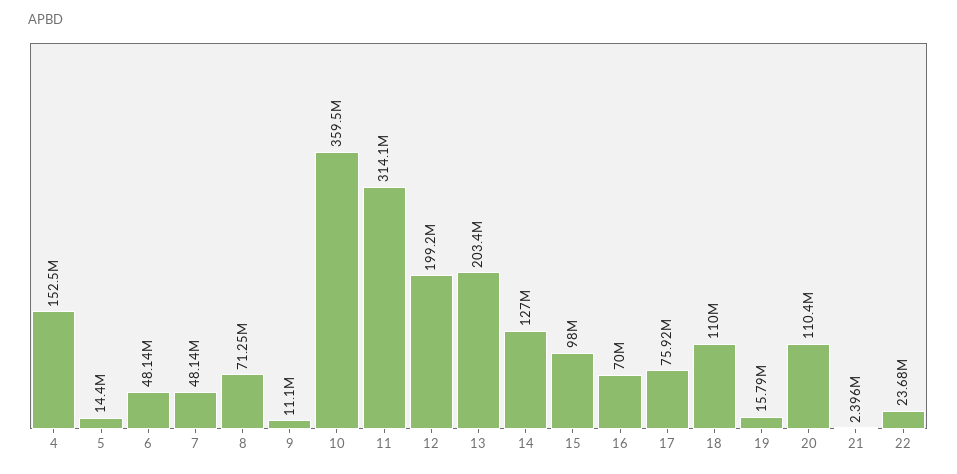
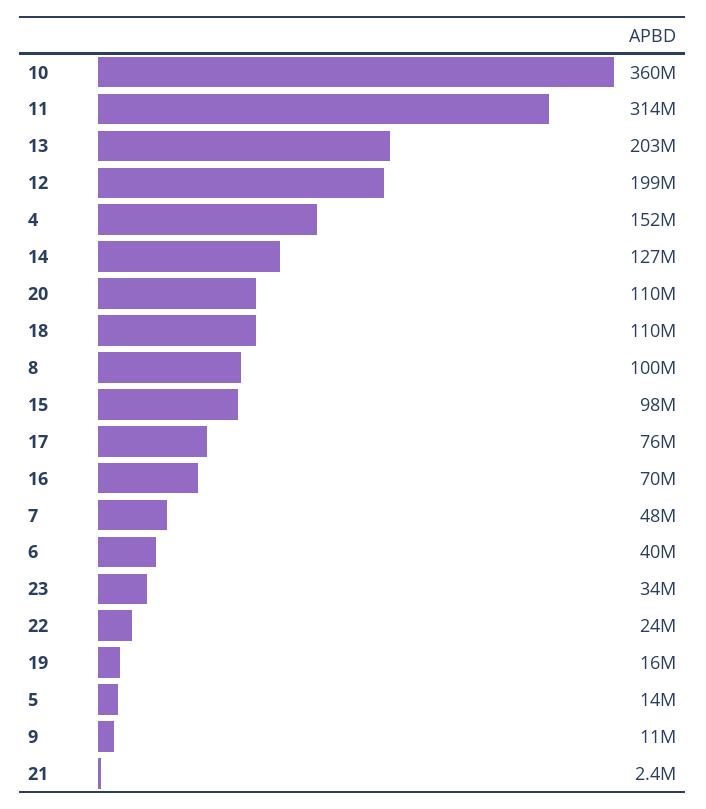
  {
    "4": 152500000,
    "5": 14400000,
-   "6": 48140000,
+   "6": 40000000,
    "7": 48140000,
-   "8": 71250000,
+   "8": 100000000,
    "9": 11100000,
    "10": 359500000,
    "11": 314100000,
    "12": 199200000,
    "13": 203400000,
    "14": 127000000,
    "15": 98000000,
    "16": 70000000,
    "17": 75920000,
    "18": 110000000,
    "19": 15790000,
    "20": 110400000,
    "21": 2396000,
-   "22": 23680000
+   "22": 23680000,
+   "23": 34000000
  }

